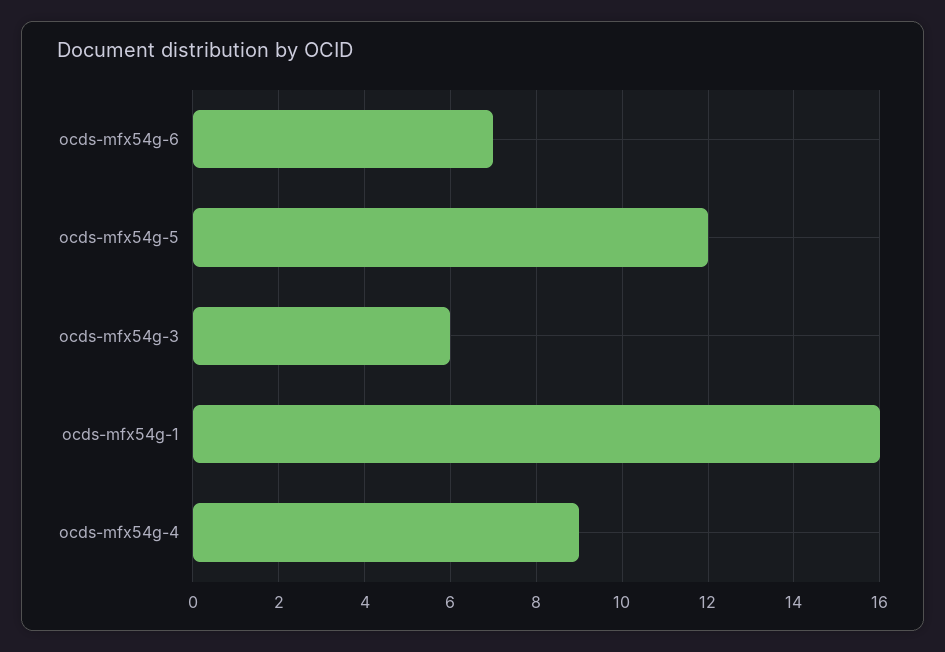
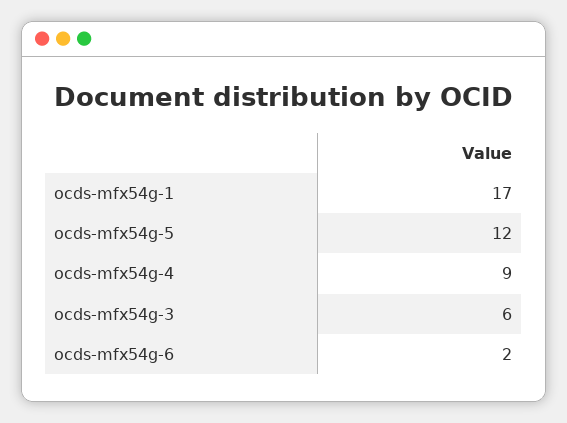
  {
-   "ocds-mfx54g-6": 7,
+   "ocds-mfx54g-6": 2,
    "ocds-mfx54g-5": 12,
    "ocds-mfx54g-3": 6,
-   "ocds-mfx54g-1": 16,
+   "ocds-mfx54g-1": 17,
    "ocds-mfx54g-4": 9
  }

